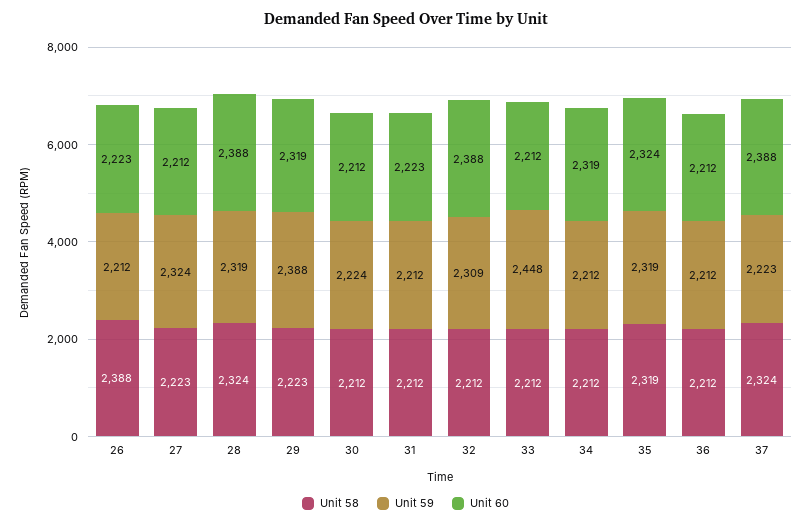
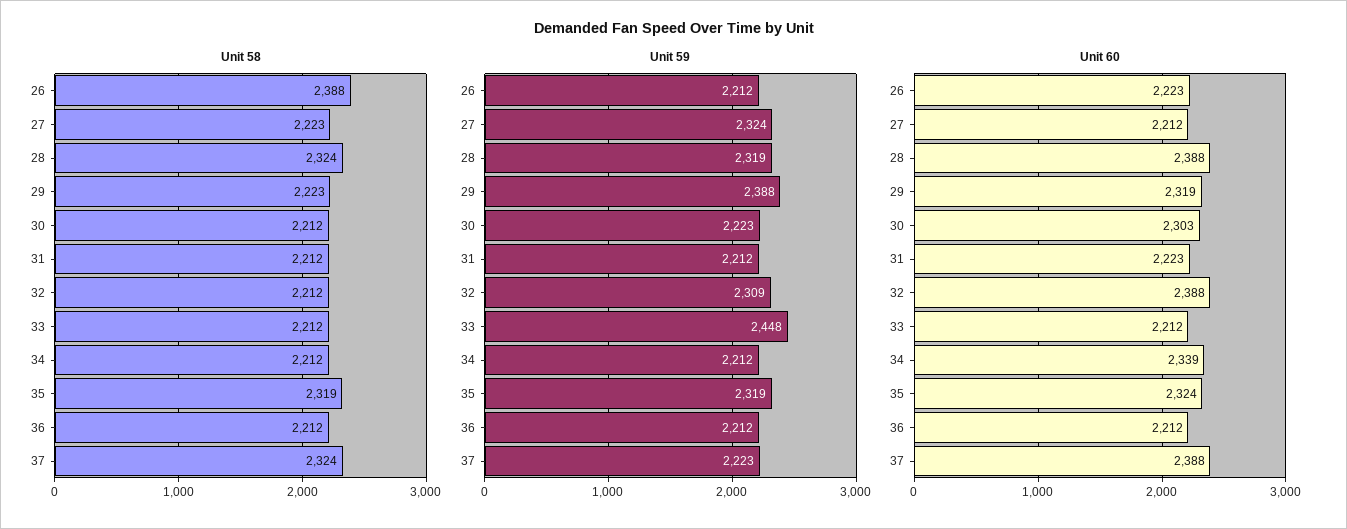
  {
    "Unit 58": {
      "26": 2388,
      "27": 2223,
      "28": 2324,
      "29": 2223,
      "30": 2212,
      "31": 2212,
      "32": 2212,
      "33": 2212,
      "34": 2212,
      "35": 2319,
      "36": 2212,
      "37": 2324
    },
    "Unit 59": {
      "26": 2212,
      "27": 2324,
      "28": 2319,
      "29": 2388,
-     "30": 2224,
+     "30": 2223,
      "31": 2212,
      "32": 2309,
      "33": 2448,
      "34": 2212,
      "35": 2319,
      "36": 2212,
      "37": 2223
    },
    "Unit 60": {
      "26": 2223,
      "27": 2212,
      "28": 2388,
      "29": 2319,
-     "30": 2212,
+     "30": 2303,
      "31": 2223,
      "32": 2388,
      "33": 2212,
-     "34": 2319,
+     "34": 2339,
      "35": 2324,
      "36": 2212,
      "37": 2388
    }
  }

